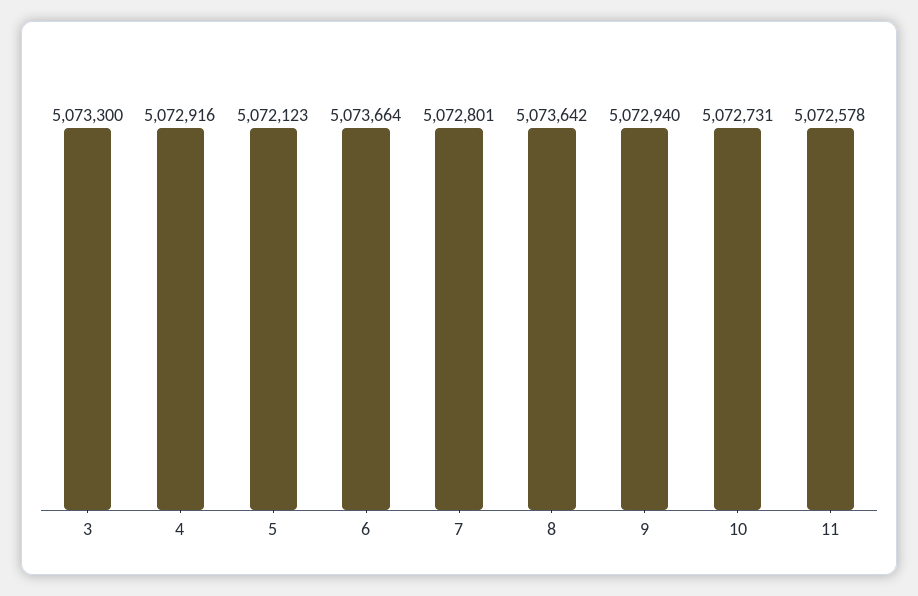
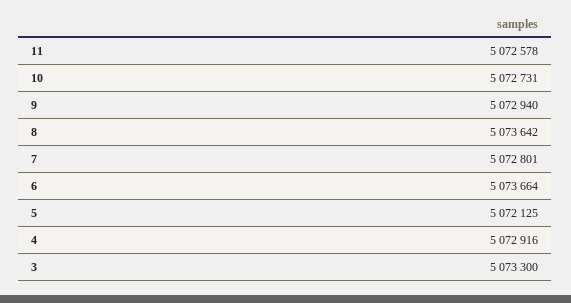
  {
    "3": 5073300,
    "4": 5072916,
-   "5": 5072123,
+   "5": 5072125,
    "6": 5073664,
    "7": 5072801,
    "8": 5073642,
    "9": 5072940,
    "10": 5072731,
    "11": 5072578
  }

